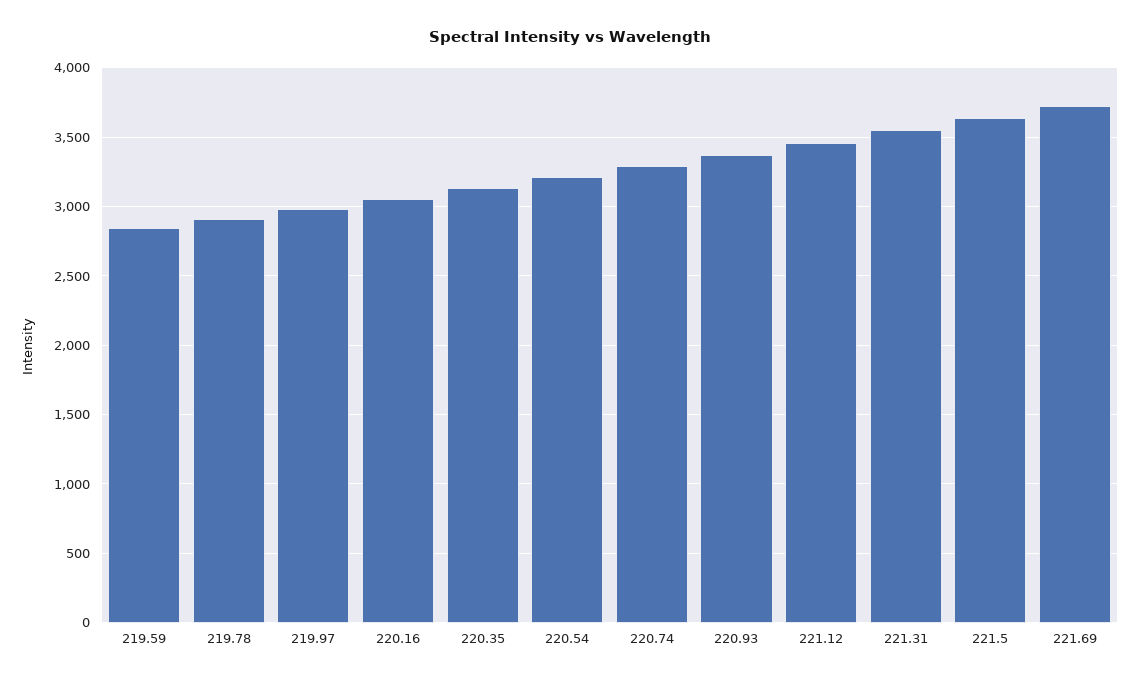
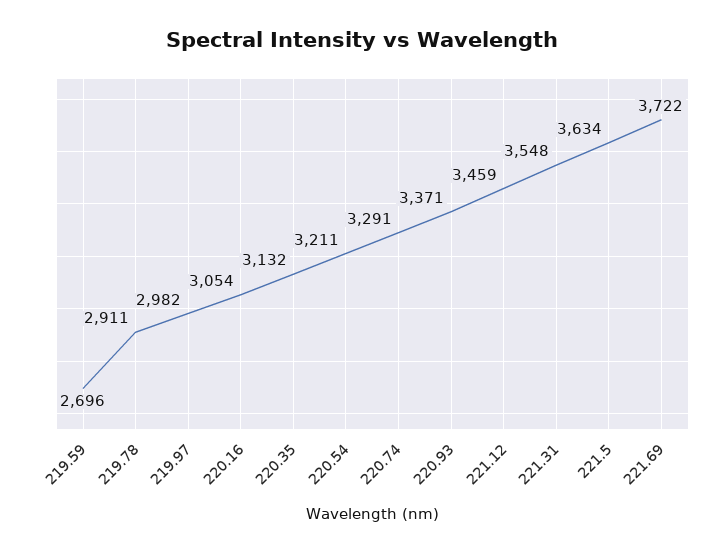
  {
-   "219.59": 2850,
+   "219.59": 2696,
    "219.78": 2911,
    "219.97": 2982,
    "220.16": 3054,
    "220.35": 3132,
    "220.54": 3211,
    "220.74": 3291,
    "220.93": 3371,
    "221.12": 3459,
    "221.31": 3548,
    "221.5": 3634,
    "221.69": 3722
  }

